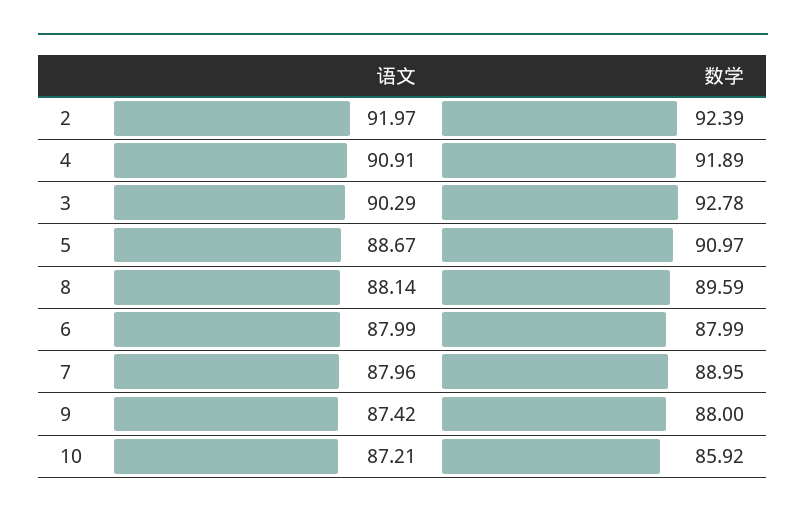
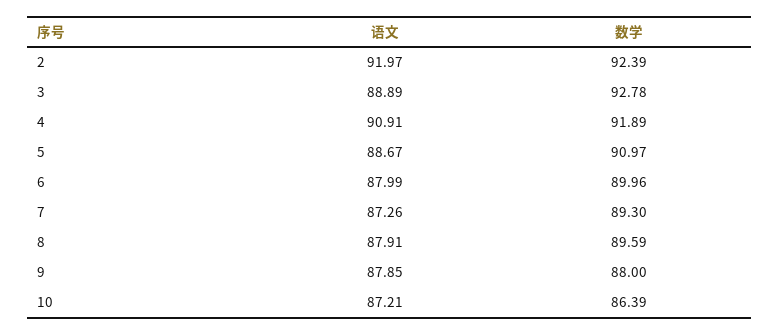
  {
    "语文": {
      "2": 91.97,
      "4": 90.91,
-     "3": 90.29,
+     "3": 88.89,
      "5": 88.67,
-     "8": 88.14,
+     "8": 87.91,
      "6": 87.99,
-     "7": 87.96,
+     "7": 87.26,
-     "9": 87.42,
+     "9": 87.85,
      "10": 87.21
    },
    "数学": {
      "2": 92.39,
      "4": 91.89,
      "3": 92.78,
      "5": 90.97,
      "8": 89.59,
-     "6": 87.99,
+     "6": 89.96,
-     "7": 88.95,
+     "7": 89.3,
      "9": 88,
-     "10": 85.92
+     "10": 86.39
    }
  }

